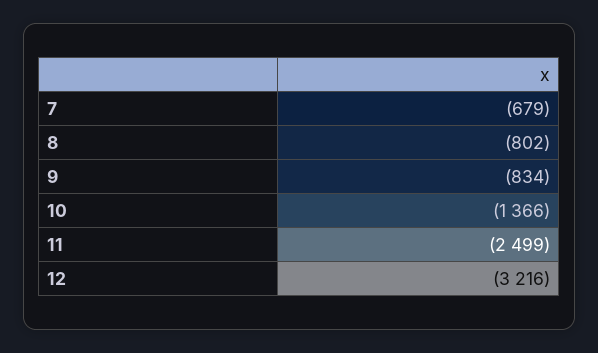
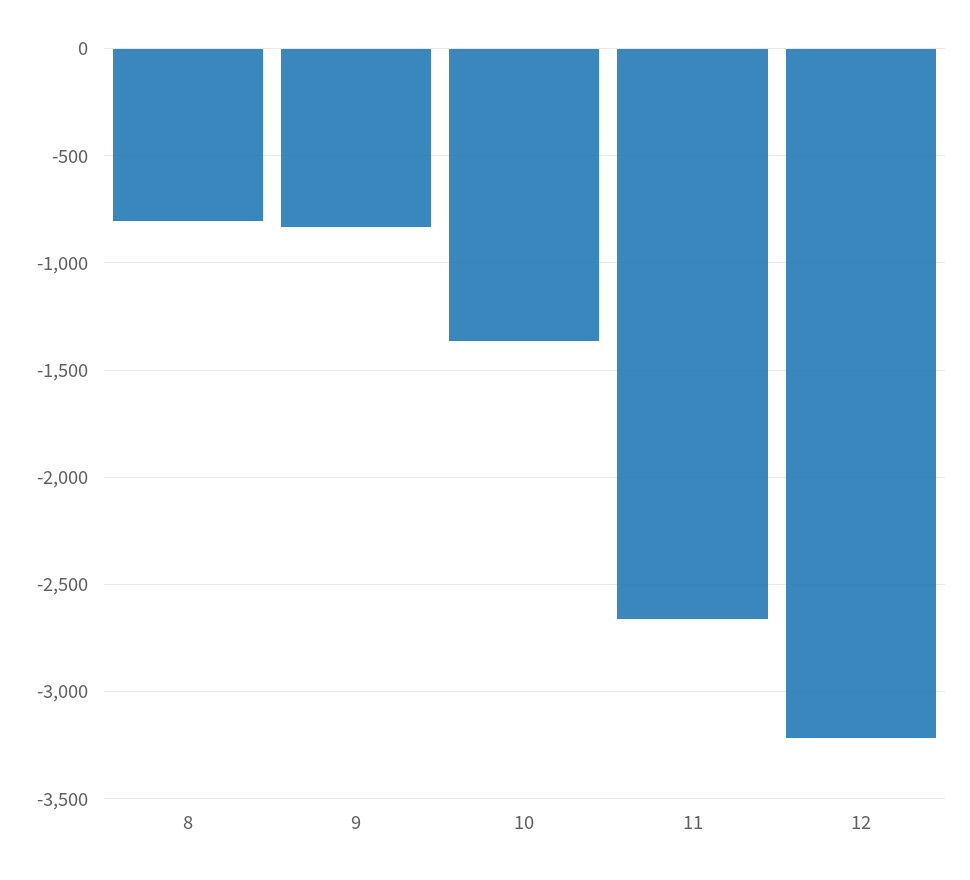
  {
-   "7": -679,
    "8": -802,
    "9": -834,
    "10": -1366,
-   "11": -2499,
+   "11": -2650,
    "12": -3216
  }

